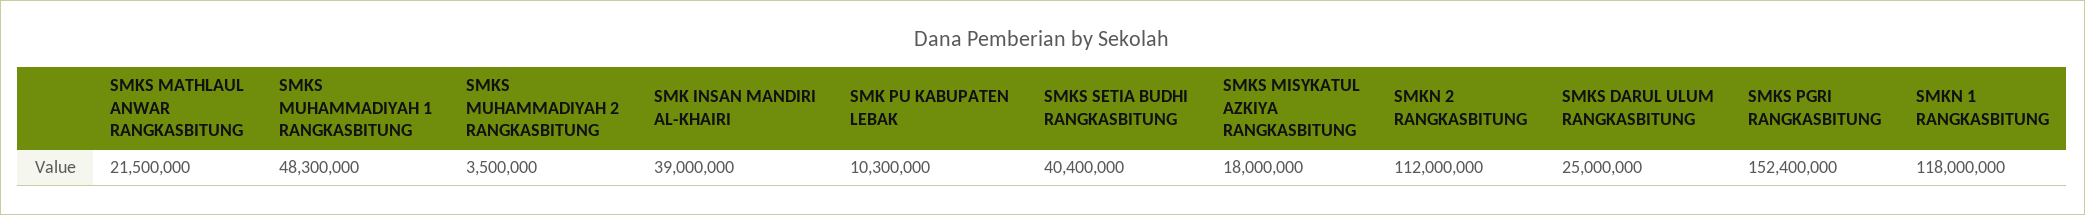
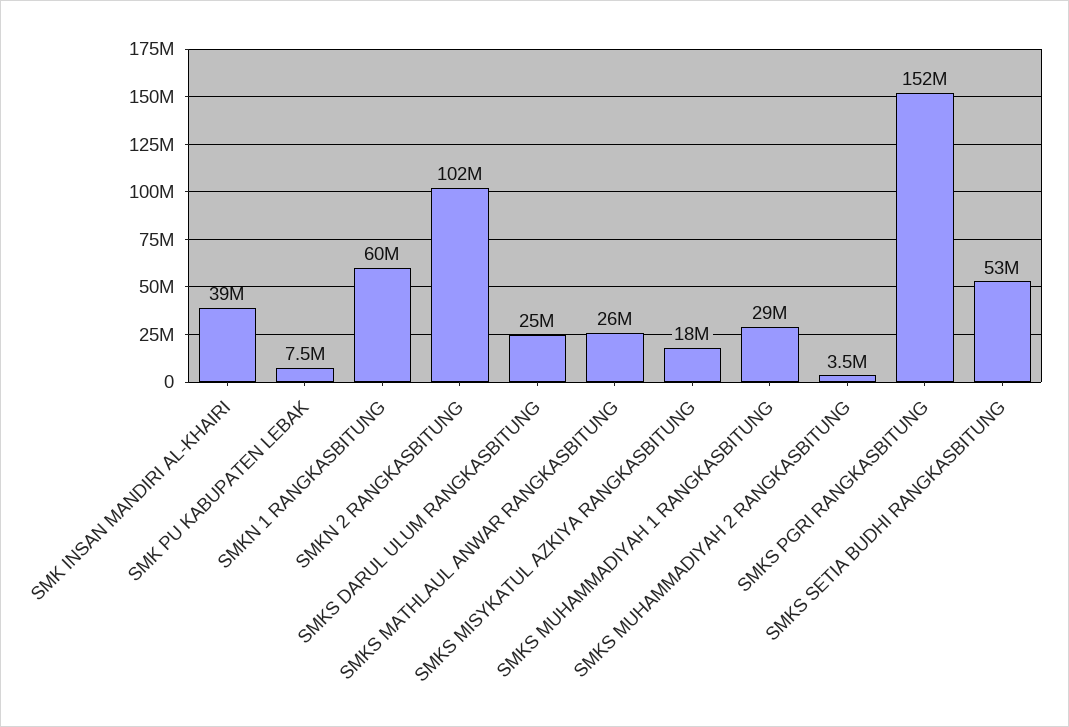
  {
-   "SMKS MATHLAUL ANWAR RANGKASBITUNG": 21500000,
+   "SMKS MATHLAUL ANWAR RANGKASBITUNG": 26000000,
-   "SMKS MUHAMMADIYAH 1 RANGKASBITUNG": 48300000,
+   "SMKS MUHAMMADIYAH 1 RANGKASBITUNG": 29000000,
    "SMKS MUHAMMADIYAH 2 RANGKASBITUNG": 3500000,
    "SMK INSAN MANDIRI AL-KHAIRI": 39000000,
-   "SMK PU KABUPATEN LEBAK": 10300000,
+   "SMK PU KABUPATEN LEBAK": 7500000,
-   "SMKS SETIA BUDHI RANGKASBITUNG": 40400000,
+   "SMKS SETIA BUDHI RANGKASBITUNG": 53000000,
    "SMKS MISYKATUL AZKIYA RANGKASBITUNG": 18000000,
-   "SMKN 2 RANGKASBITUNG": 112000000,
+   "SMKN 2 RANGKASBITUNG": 102000000,
    "SMKS DARUL ULUM RANGKASBITUNG": 25000000,
    "SMKS PGRI RANGKASBITUNG": 152400000,
-   "SMKN 1 RANGKASBITUNG": 118000000
+   "SMKN 1 RANGKASBITUNG": 60000000
  }

